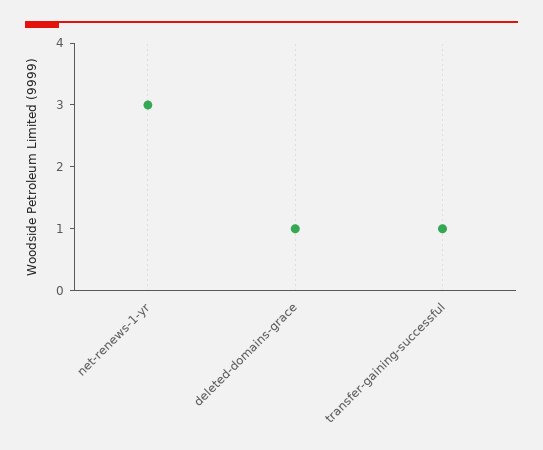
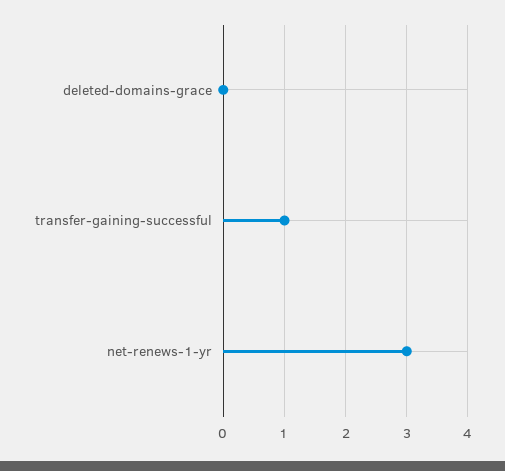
  {
    "net-renews-1-yr": 3,
-   "deleted-domains-grace": 1,
+   "deleted-domains-grace": 0,
    "transfer-gaining-successful": 1
  }

